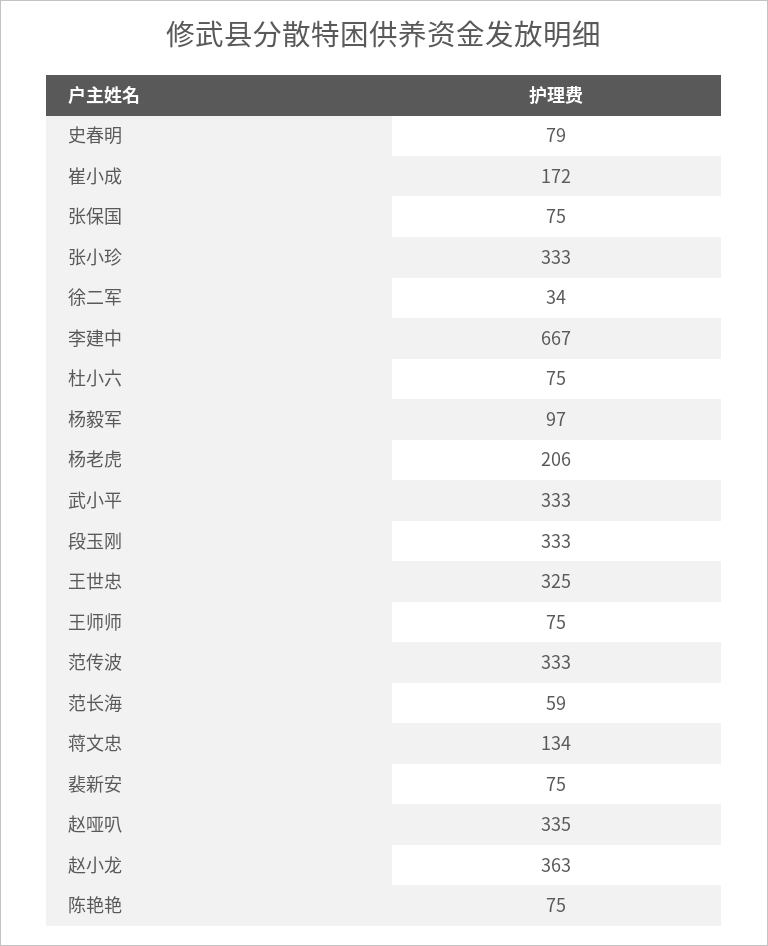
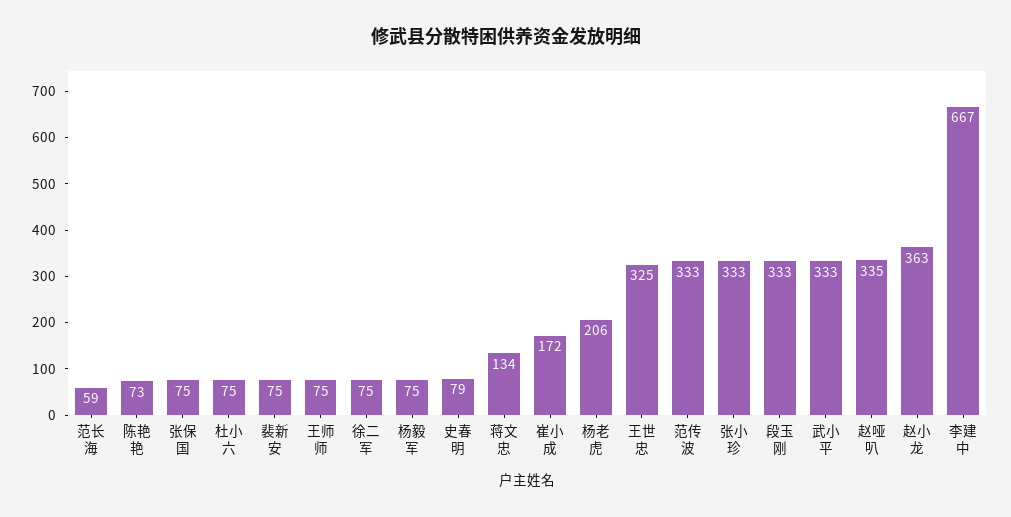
  {
    "史春明": 79,
    "崔小成": 172,
    "张保国": 75,
    "张小珍": 333,
-   "徐二军": 34,
+   "徐二军": 75,
    "李建中": 667,
    "杜小六": 75,
-   "杨毅军": 97,
+   "杨毅军": 75,
    "杨老虎": 206,
    "武小平": 333,
    "段玉刚": 333,
    "王世忠": 325,
    "王师师": 75,
    "范传波": 333,
    "范长海": 59,
    "蒋文忠": 134,
    "裴新安": 75,
    "赵哑叭": 335,
    "赵小龙": 363,
-   "陈艳艳": 75
+   "陈艳艳": 73
  }

